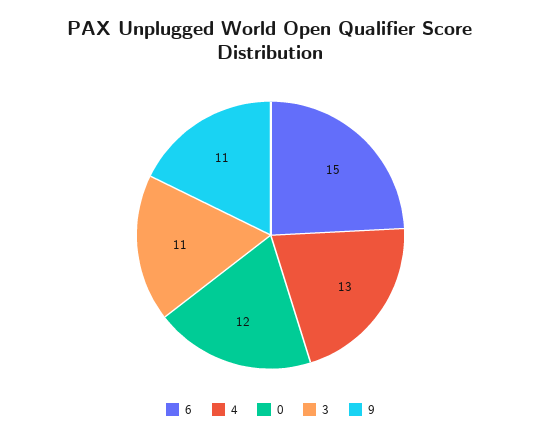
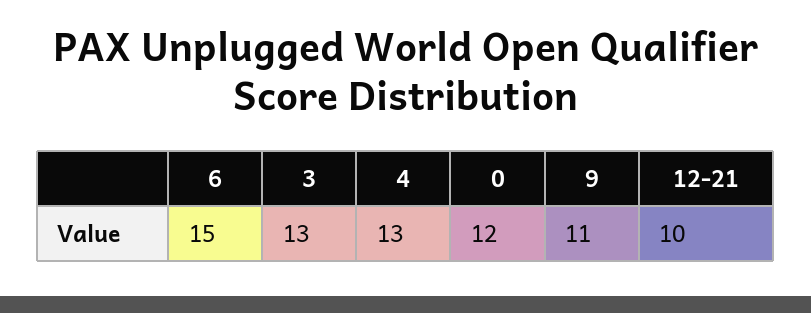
  {
    "6": 15,
    "4": 13,
    "0": 12,
-   "3": 11,
+   "3": 13,
-   "9": 11
+   "9": 11,
+   "12-21": 10
  }

